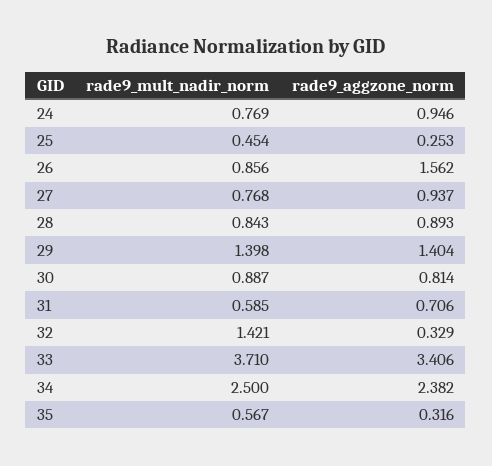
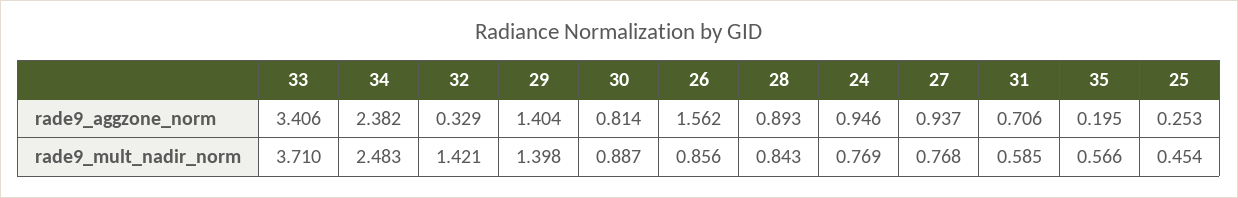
  {
    "rade9_mult_nadir_norm": {
      "24": 0.769,
      "25": 0.454,
      "26": 0.856,
      "27": 0.768,
      "28": 0.843,
      "29": 1.398,
      "30": 0.887,
      "31": 0.585,
      "32": 1.421,
      "33": 3.71,
-     "34": 2.5,
+     "34": 2.483,
-     "35": 0.567
+     "35": 0.566
    },
    "rade9_aggzone_norm": {
      "24": 0.946,
      "25": 0.253,
      "26": 1.562,
      "27": 0.937,
      "28": 0.893,
      "29": 1.404,
      "30": 0.814,
      "31": 0.706,
      "32": 0.329,
      "33": 3.406,
      "34": 2.382,
-     "35": 0.316
+     "35": 0.195
    }
  }

